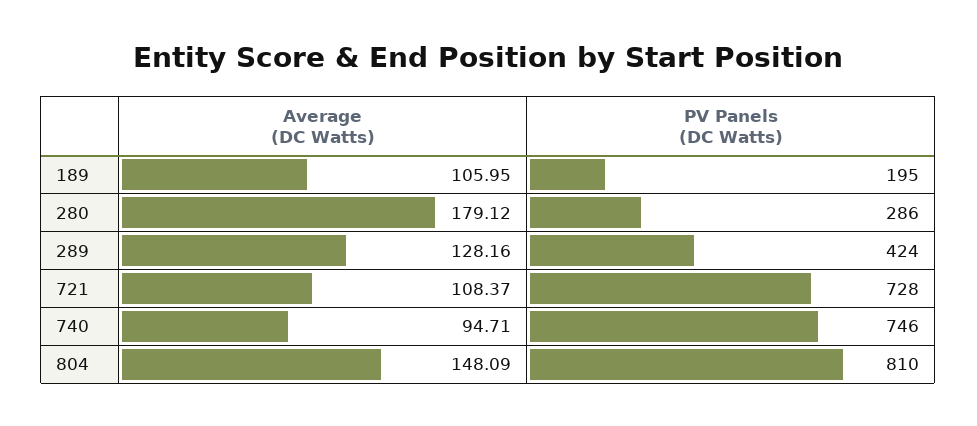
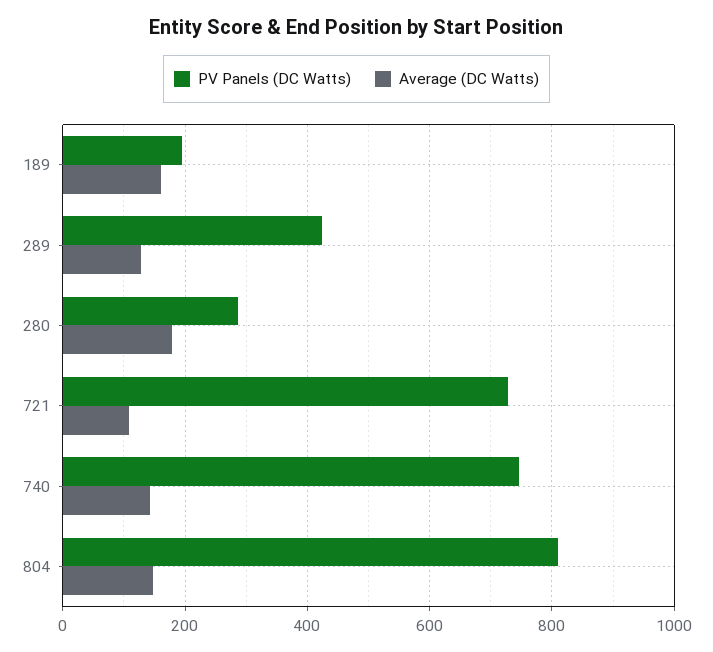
  {
    "Average (DC Watts)": {
-     "189": 105.95,
+     "189": 160,
      "280": 179.12,
      "289": 128.16,
      "721": 108.37,
-     "740": 94.71,
+     "740": 140,
      "804": 148.09
    },
    "PV Panels (DC Watts)": {
      "189": 195,
      "280": 286,
      "289": 424,
      "721": 728,
      "740": 746,
      "804": 810
    }
  }

